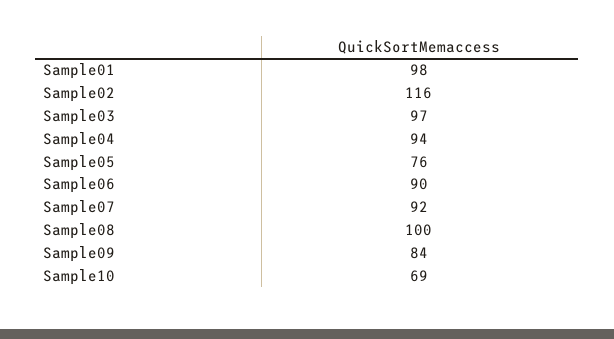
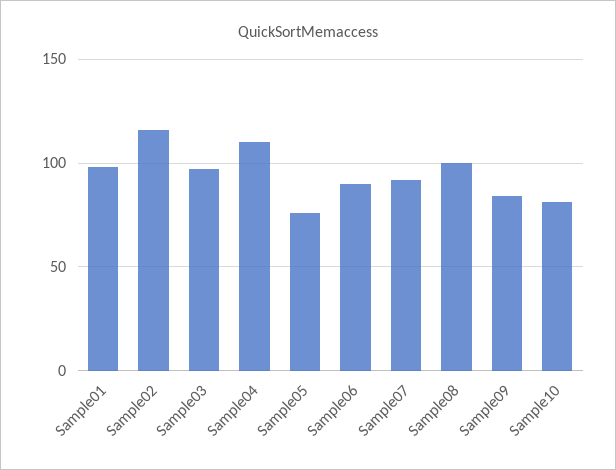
  {
    "Sample01": 98,
    "Sample02": 116,
    "Sample03": 97,
-   "Sample04": 94,
+   "Sample04": 110,
    "Sample05": 76,
    "Sample06": 90,
    "Sample07": 92,
    "Sample08": 100,
    "Sample09": 84,
-   "Sample10": 69
+   "Sample10": 80
  }

